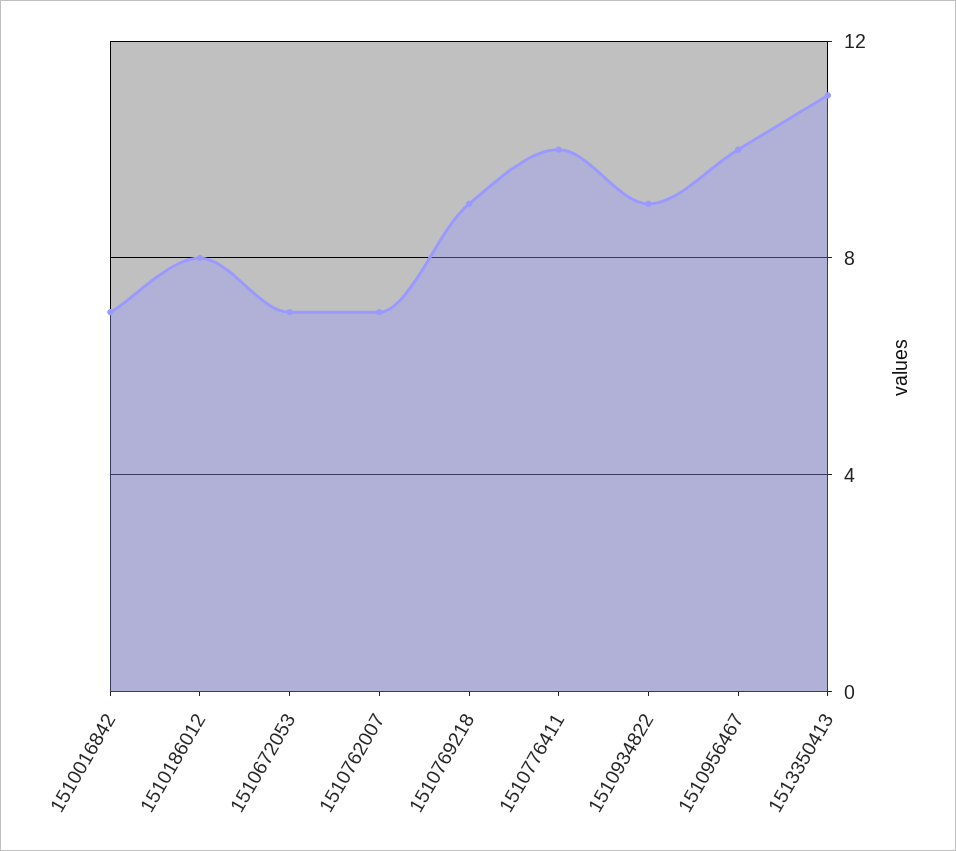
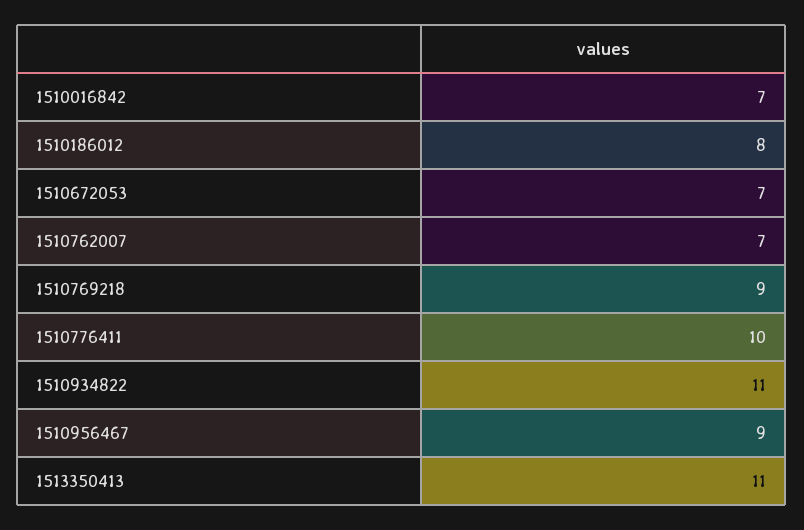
  {
    "1510016842": 7,
    "1510186012": 8,
    "1510672053": 7,
    "1510762007": 7,
    "1510769218": 9,
    "1510776411": 10,
-   "1510934822": 9,
+   "1510934822": 11,
-   "1510956467": 10,
+   "1510956467": 9,
    "1513350413": 11
  }

